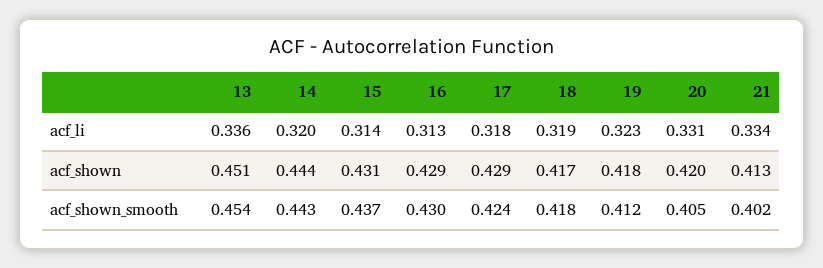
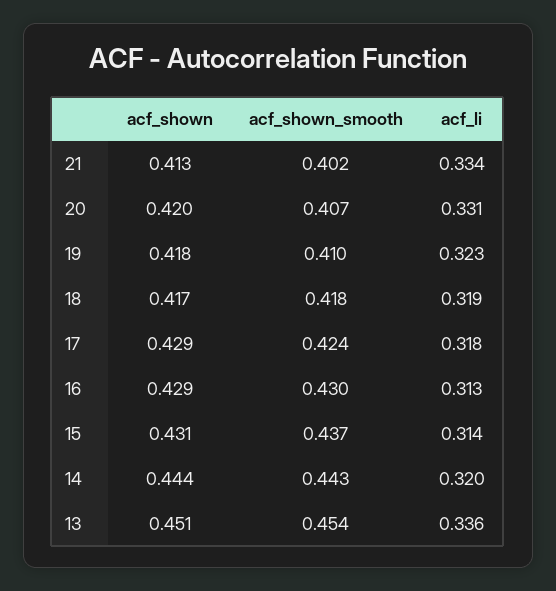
  {
    "13": {
      "acf_li": 0.336,
      "acf_shown": 0.451,
      "acf_shown_smooth": 0.454
    },
    "14": {
      "acf_li": 0.32,
      "acf_shown": 0.444,
      "acf_shown_smooth": 0.443
    },
    "15": {
      "acf_li": 0.314,
      "acf_shown": 0.431,
      "acf_shown_smooth": 0.437
    },
    "16": {
      "acf_li": 0.313,
      "acf_shown": 0.429,
      "acf_shown_smooth": 0.43
    },
    "17": {
      "acf_li": 0.318,
      "acf_shown": 0.429,
      "acf_shown_smooth": 0.424
    },
    "18": {
      "acf_li": 0.319,
      "acf_shown": 0.417,
      "acf_shown_smooth": 0.418
    },
    "19": {
      "acf_li": 0.323,
      "acf_shown": 0.418,
-     "acf_shown_smooth": 0.412
+     "acf_shown_smooth": 0.41
    },
    "20": {
      "acf_li": 0.331,
      "acf_shown": 0.42,
-     "acf_shown_smooth": 0.405
+     "acf_shown_smooth": 0.407
    },
    "21": {
      "acf_li": 0.334,
      "acf_shown": 0.413,
      "acf_shown_smooth": 0.402
    }
  }

